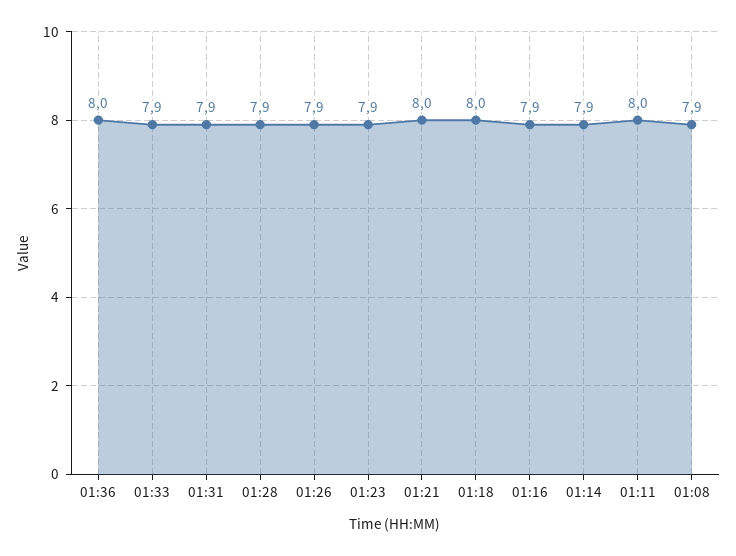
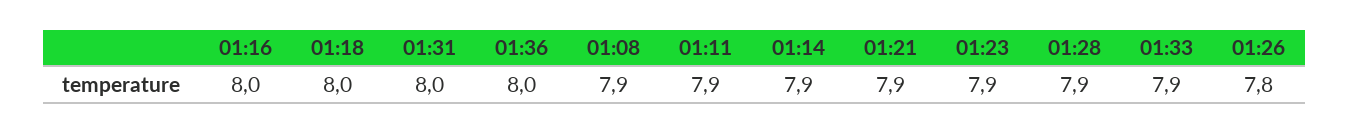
  {
    "01:36": 8,
    "01:33": 7.9,
-   "01:31": 7.9,
+   "01:31": 8,
    "01:28": 7.9,
-   "01:26": 7.9,
+   "01:26": 7.8,
    "01:23": 7.9,
-   "01:21": 8,
+   "01:21": 7.9,
    "01:18": 8,
-   "01:16": 7.9,
+   "01:16": 8,
    "01:14": 7.9,
-   "01:11": 8,
+   "01:11": 7.9,
    "01:08": 7.9
  }

